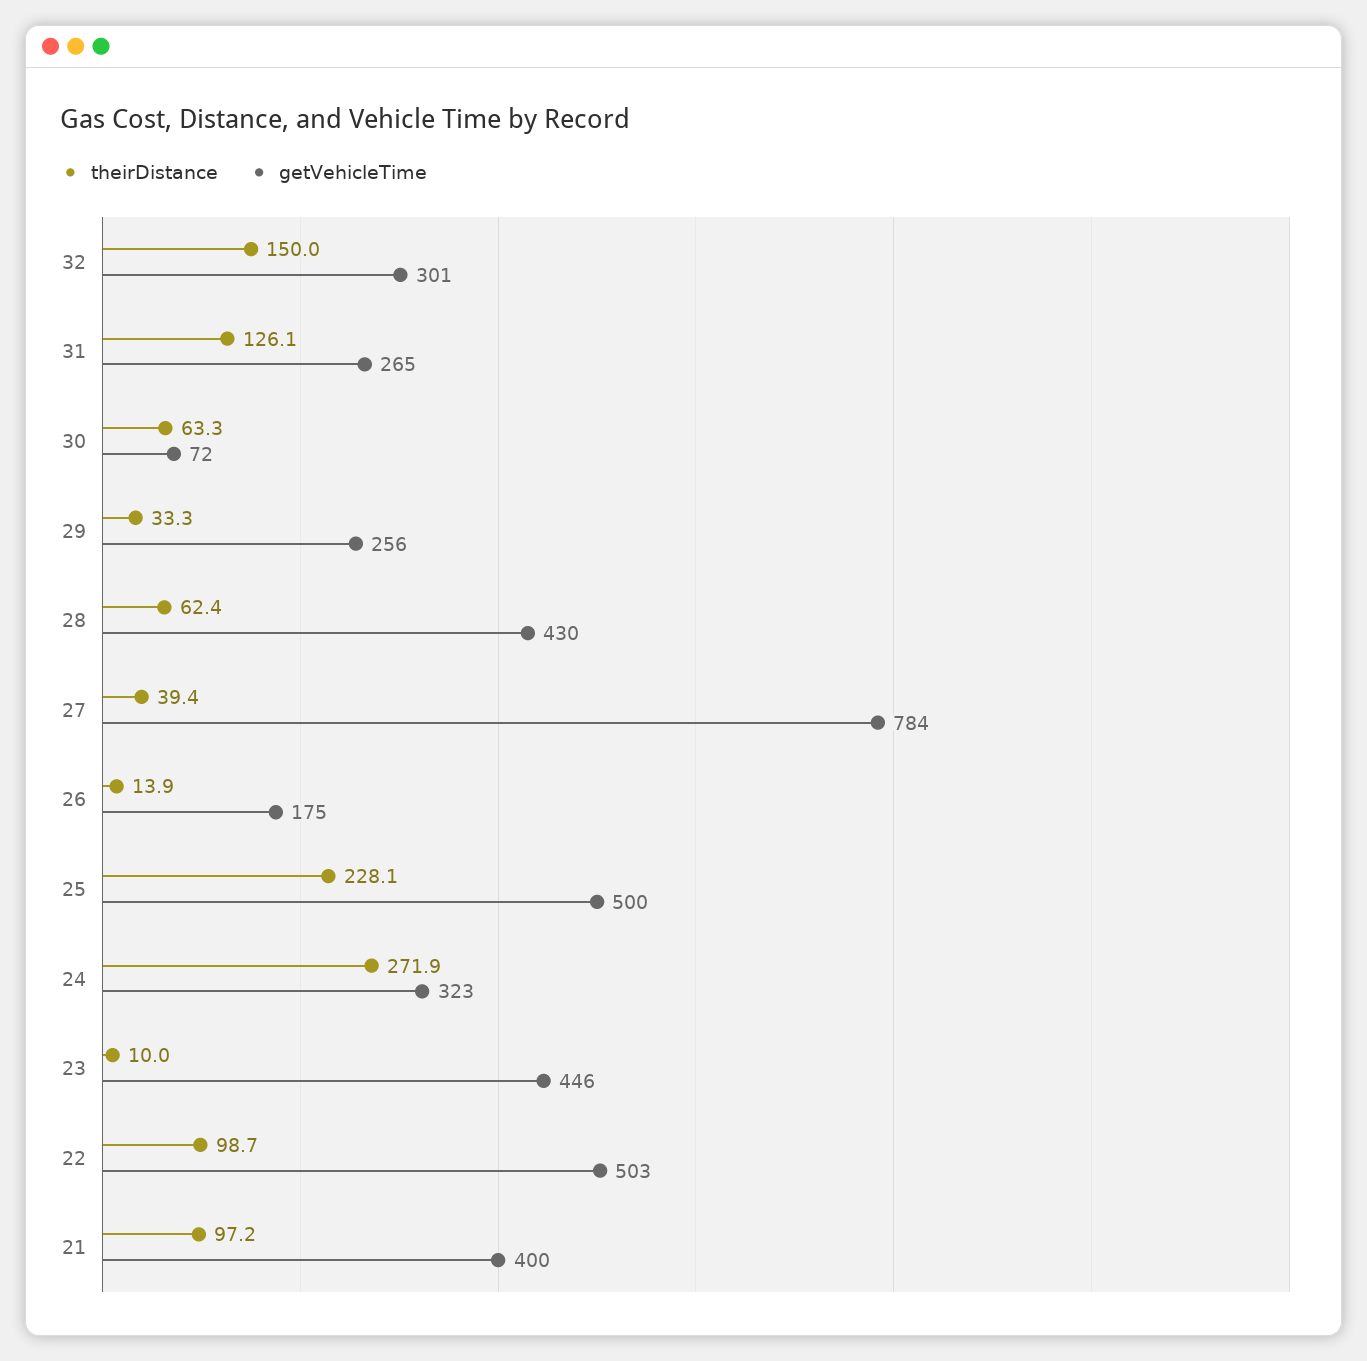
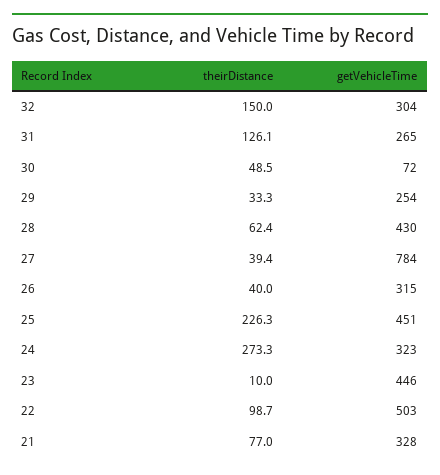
  {
    "theirDistance": {
      "32": 150,
      "31": 126.1,
-     "30": 63.3,
+     "30": 48.5,
      "29": 33.3,
      "28": 62.4,
      "27": 39.4,
-     "26": 13.9,
+     "26": 40,
-     "25": 228.1,
+     "25": 226.3,
-     "24": 271.9,
+     "24": 273.3,
      "23": 10,
      "22": 98.7,
-     "21": 97.2
+     "21": 77
    },
    "getVehicleTime": {
-     "32": 301,
+     "32": 304,
      "31": 265,
      "30": 72,
-     "29": 256,
+     "29": 254,
      "28": 430,
      "27": 784,
-     "26": 175,
+     "26": 315,
-     "25": 500,
+     "25": 451,
      "24": 323,
      "23": 446,
      "22": 503,
-     "21": 400
+     "21": 328
    }
  }

